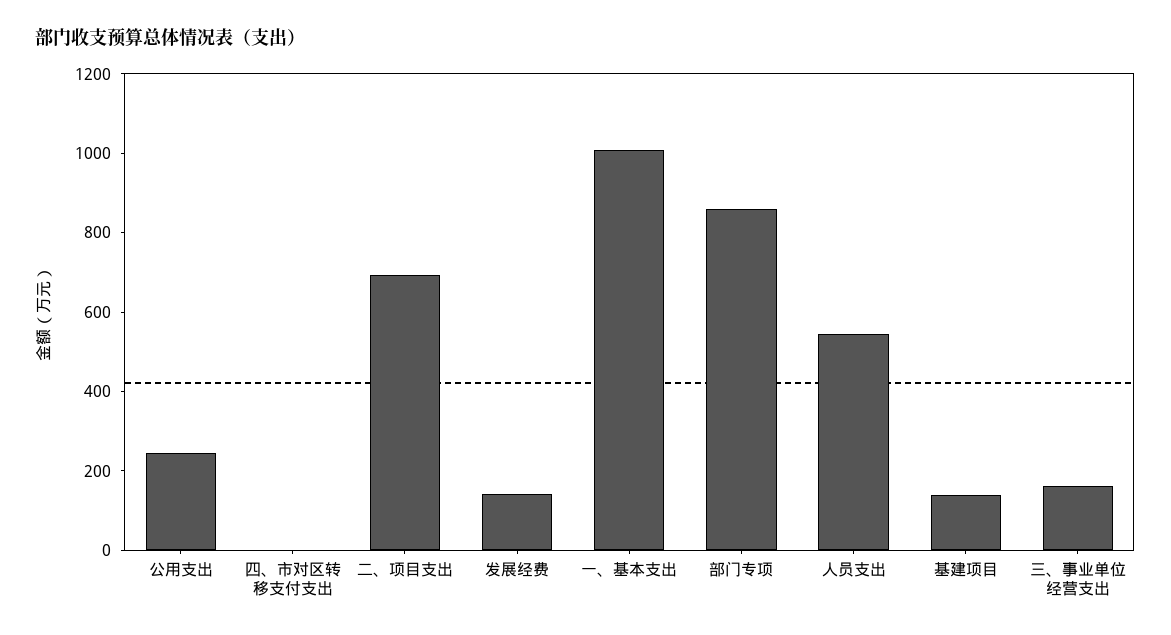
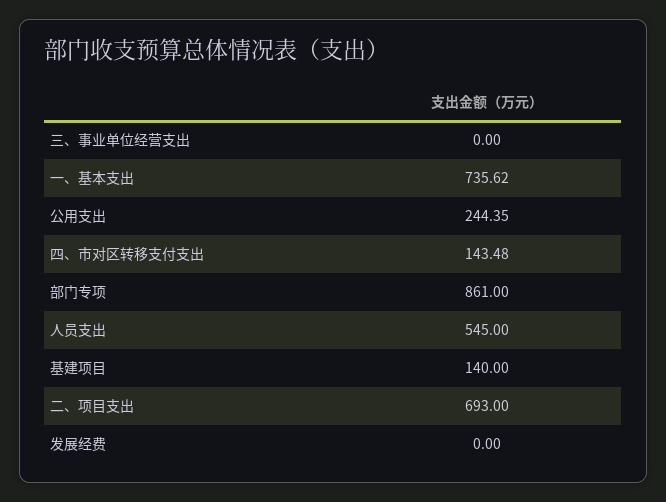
  {
    "公用支出": 244.35,
-   "四、市对区转移支付支出": 0,
+   "四、市对区转移支付支出": 143.48,
    "二、项目支出": 693,
-   "发展经费": 150,
+   "发展经费": 0,
-   "一、基本支出": 1000,
+   "一、基本支出": 735.62,
    "部门专项": 861,
    "人员支出": 545,
    "基建项目": 140,
-   "三、事业单位经营支出": 150
+   "三、事业单位经营支出": 0
  }

